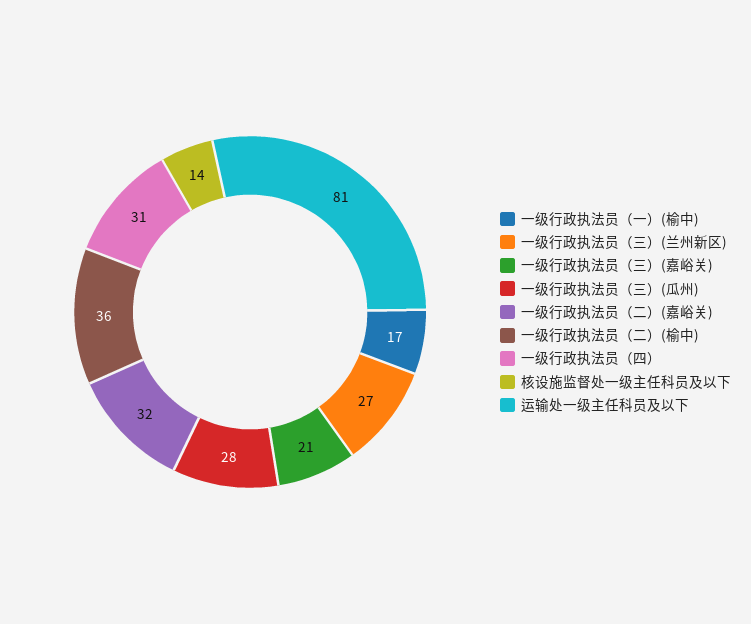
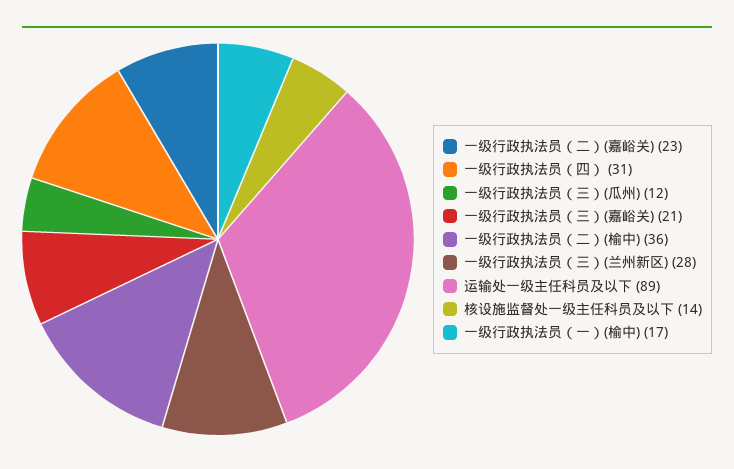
  {
    "一级行政执法员（一）(榆中)": 17,
-   "一级行政执法员（三）(兰州新区)": 27,
+   "一级行政执法员（三）(兰州新区)": 28,
    "一级行政执法员（三）(嘉峪关)": 21,
-   "一级行政执法员（三）(瓜州)": 28,
+   "一级行政执法员（三）(瓜州)": 12,
-   "一级行政执法员（二）(嘉峪关)": 32,
+   "一级行政执法员（二）(嘉峪关)": 23,
    "一级行政执法员（二）(榆中)": 36,
    "一级行政执法员（四）": 31,
    "核设施监督处一级主任科员及以下": 14,
-   "运输处一级主任科员及以下": 81
+   "运输处一级主任科员及以下": 89
  }

